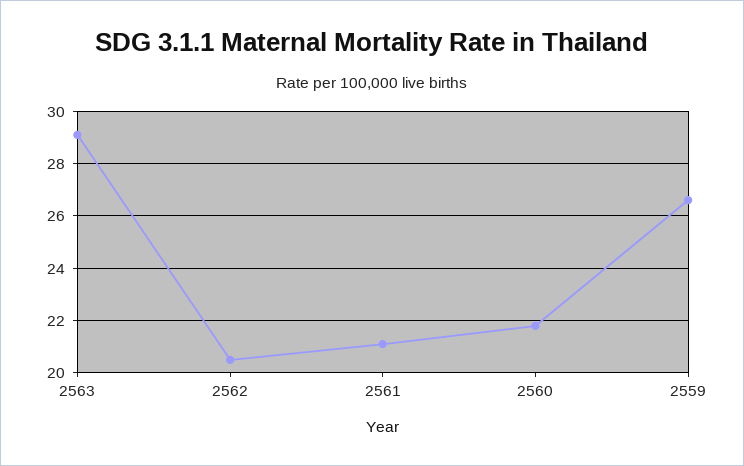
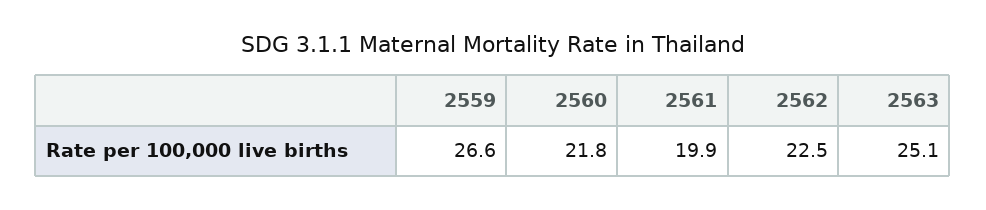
  {
-   "2563": 29,
+   "2563": 25.1,
-   "2562": 20.5,
+   "2562": 22.5,
-   "2561": 21,
+   "2561": 19.9,
    "2560": 21.8,
    "2559": 26.6
  }

